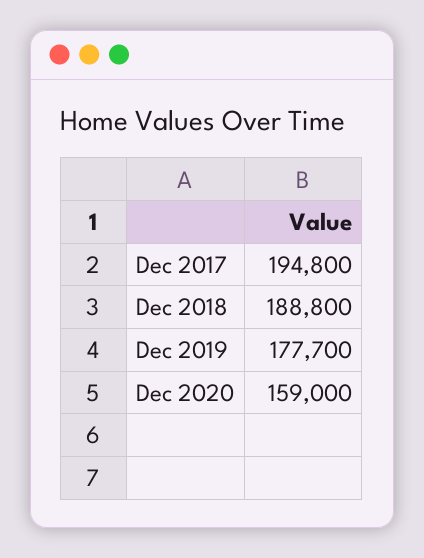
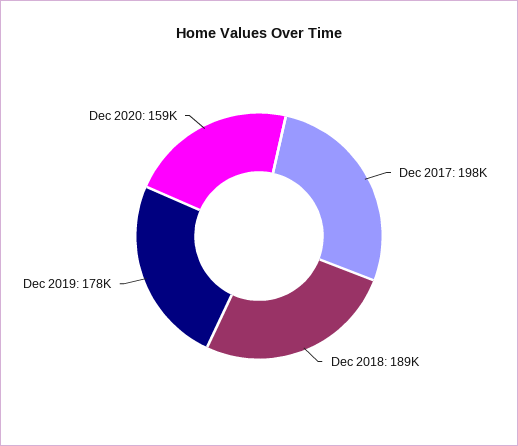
  {
-   "Dec 2017": 194800,
+   "Dec 2017": 198000,
    "Dec 2018": 188800,
    "Dec 2019": 177700,
    "Dec 2020": 159000
  }

